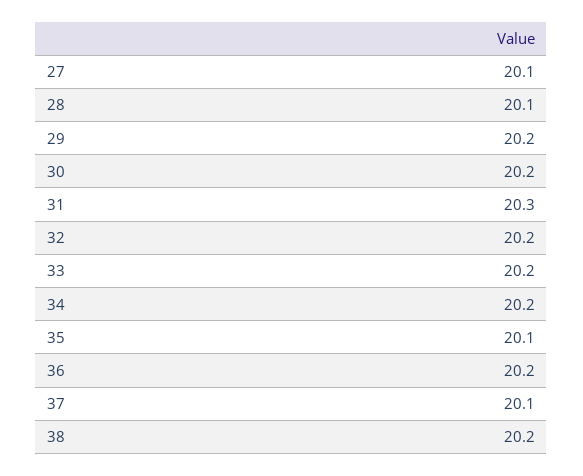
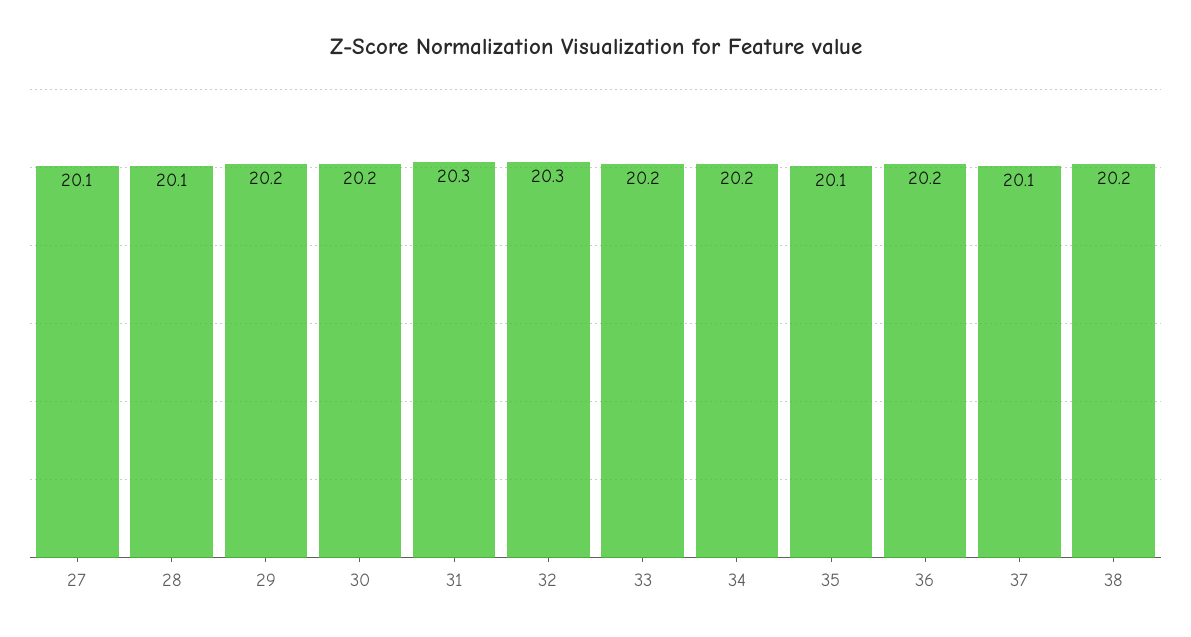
  {
    "27": 20.1,
    "28": 20.1,
    "29": 20.2,
    "30": 20.2,
    "31": 20.3,
-   "32": 20.2,
+   "32": 20.3,
    "33": 20.2,
    "34": 20.2,
    "35": 20.1,
    "36": 20.2,
    "37": 20.1,
    "38": 20.2
  }

